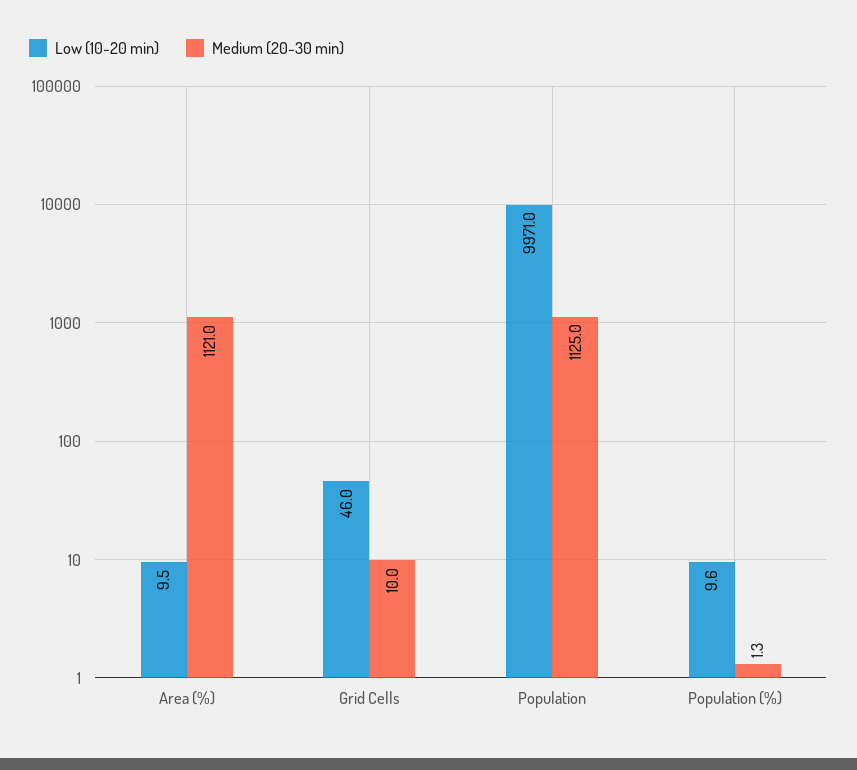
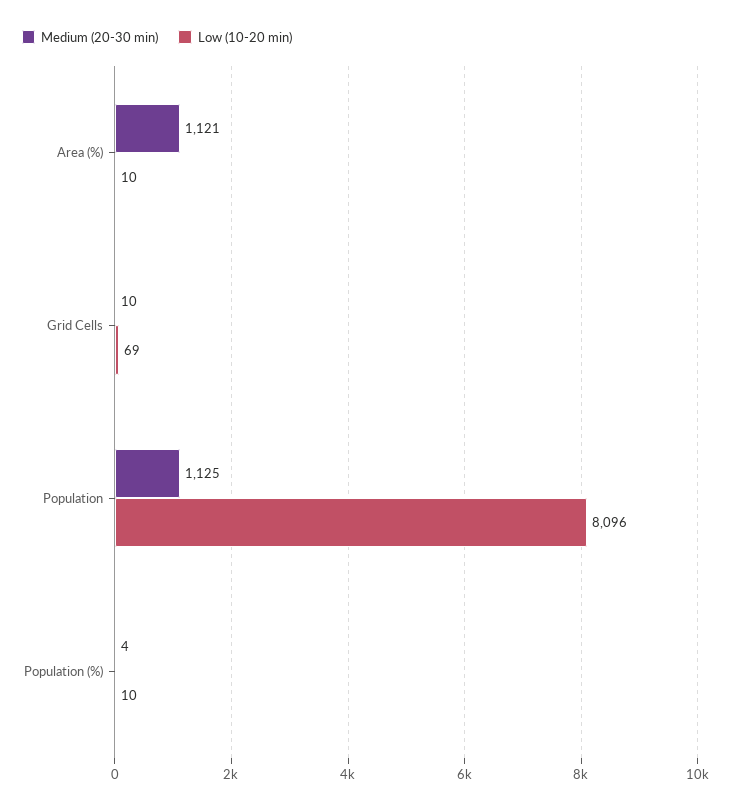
  {
    "Low (10-20 min)": {
      "Area (%)": 9.5,
-     "Grid Cells": 46,
+     "Grid Cells": 69,
-     "Population": 9971,
+     "Population": 8096,
      "Population (%)": 9.6
    },
    "Medium (20-30 min)": {
      "Area (%)": 1121,
      "Grid Cells": 10,
      "Population": 1125,
-     "Population (%)": 1.3
+     "Population (%)": 4
    }
  }

